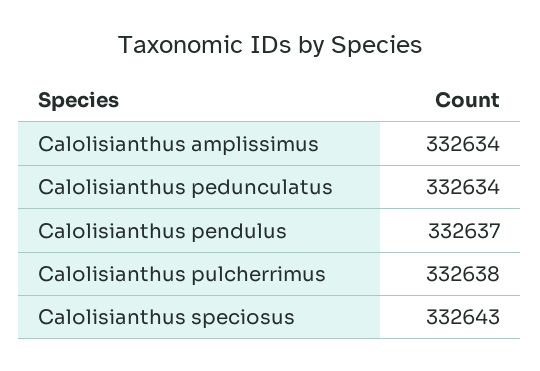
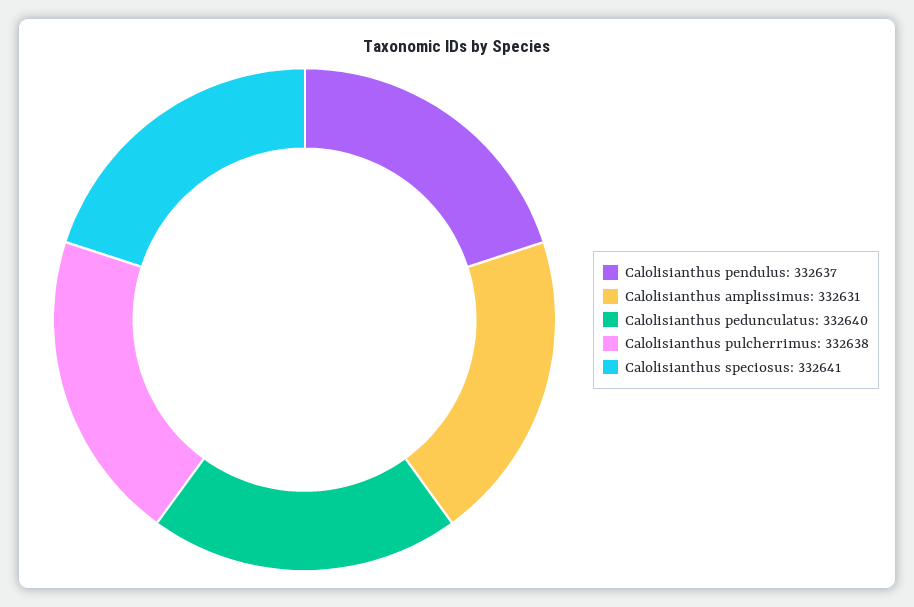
  {
-   "Calolisianthus amplissimus": 332634,
+   "Calolisianthus amplissimus": 332631,
-   "Calolisianthus pedunculatus": 332634,
+   "Calolisianthus pedunculatus": 332640,
    "Calolisianthus pendulus": 332637,
    "Calolisianthus pulcherrimus": 332638,
-   "Calolisianthus speciosus": 332643
+   "Calolisianthus speciosus": 332641
  }

